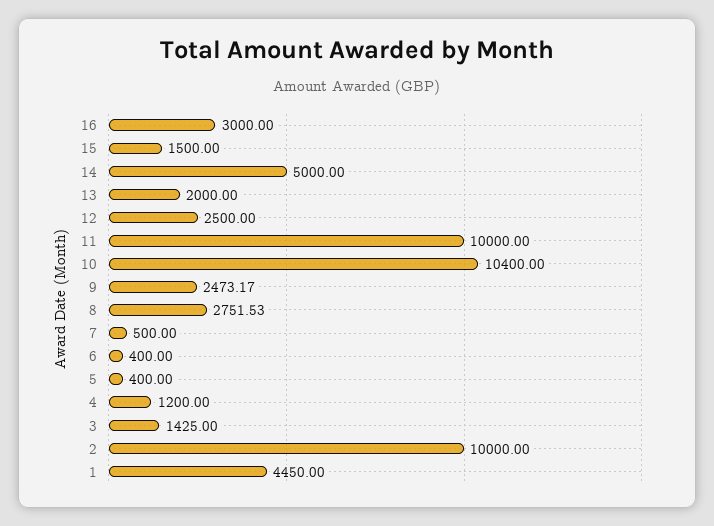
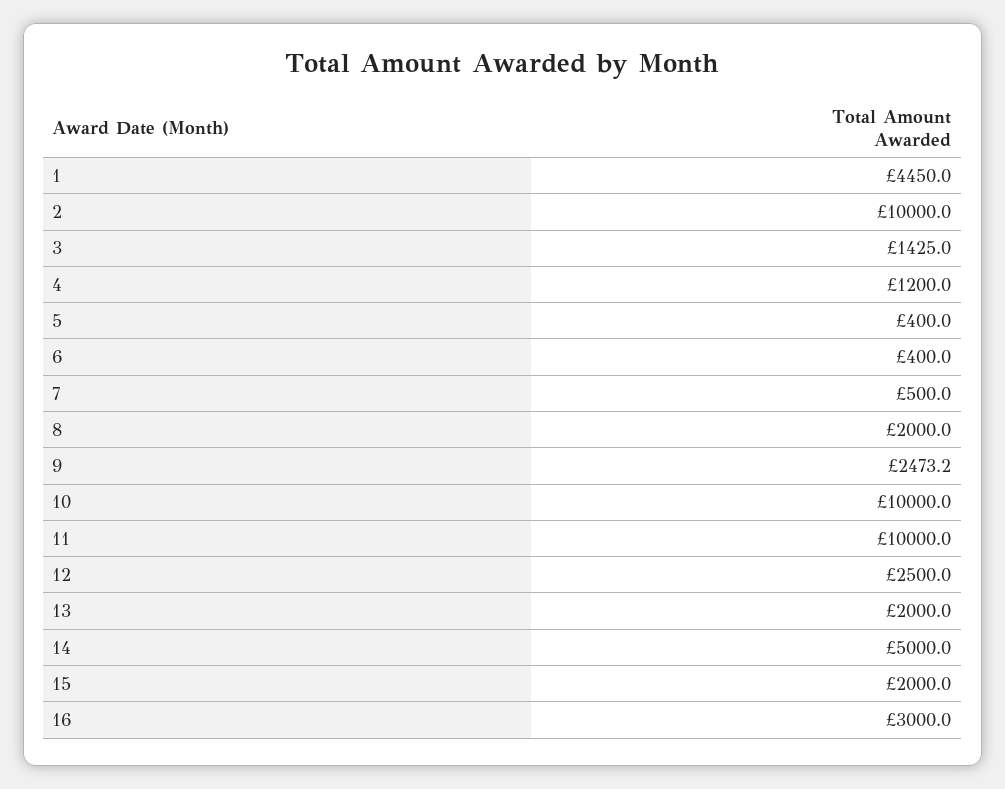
  {
    "16": 3000,
-   "15": 1500,
+   "15": 2000,
    "14": 5000,
    "13": 2000,
    "12": 2500,
    "11": 10000,
-   "10": 10400,
+   "10": 10000,
    "9": 2473.17,
-   "8": 2751.53,
+   "8": 2000,
    "7": 500,
    "6": 400,
    "5": 400,
    "4": 1200,
    "3": 1425,
    "2": 10000,
    "1": 4450
  }

